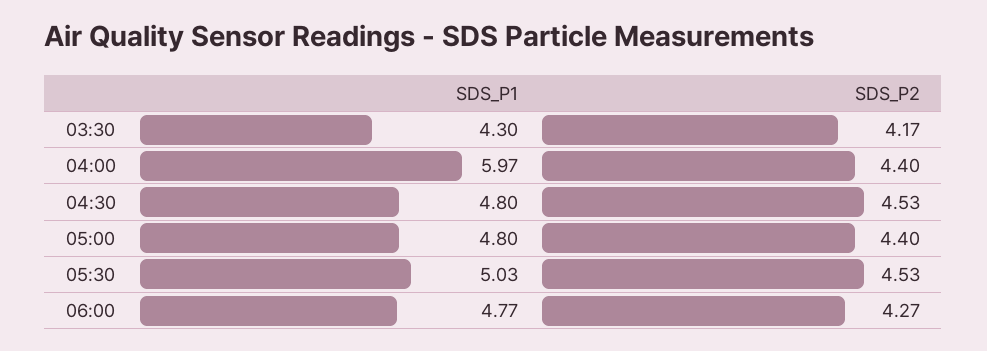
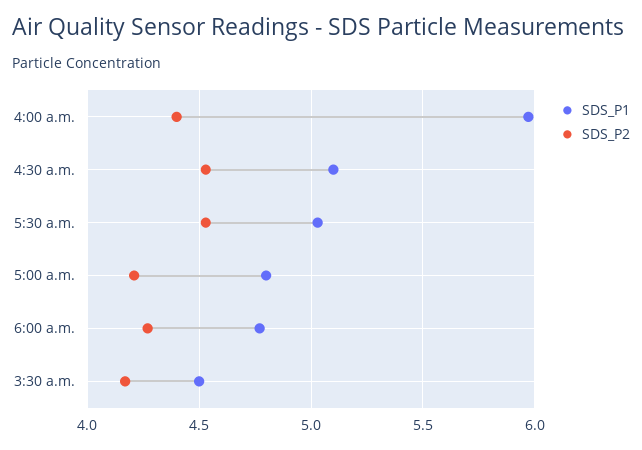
  {
    "SDS_P1": {
-     "03:30": 4.3,
+     "03:30": 4.5,
      "04:00": 5.97,
-     "04:30": 4.8,
+     "04:30": 5.1,
      "05:00": 4.8,
      "05:30": 5.03,
      "06:00": 4.77
    },
    "SDS_P2": {
      "03:30": 4.17,
      "04:00": 4.4,
      "04:30": 4.53,
-     "05:00": 4.4,
+     "05:00": 4.2,
      "05:30": 4.53,
      "06:00": 4.27
    }
  }

